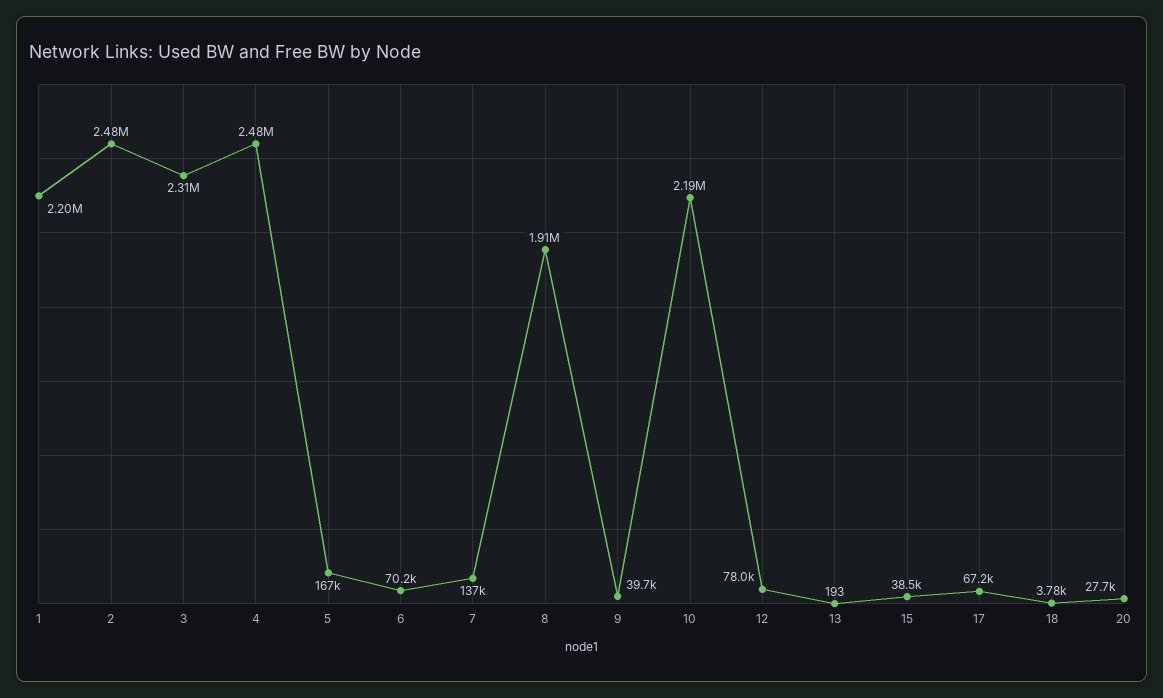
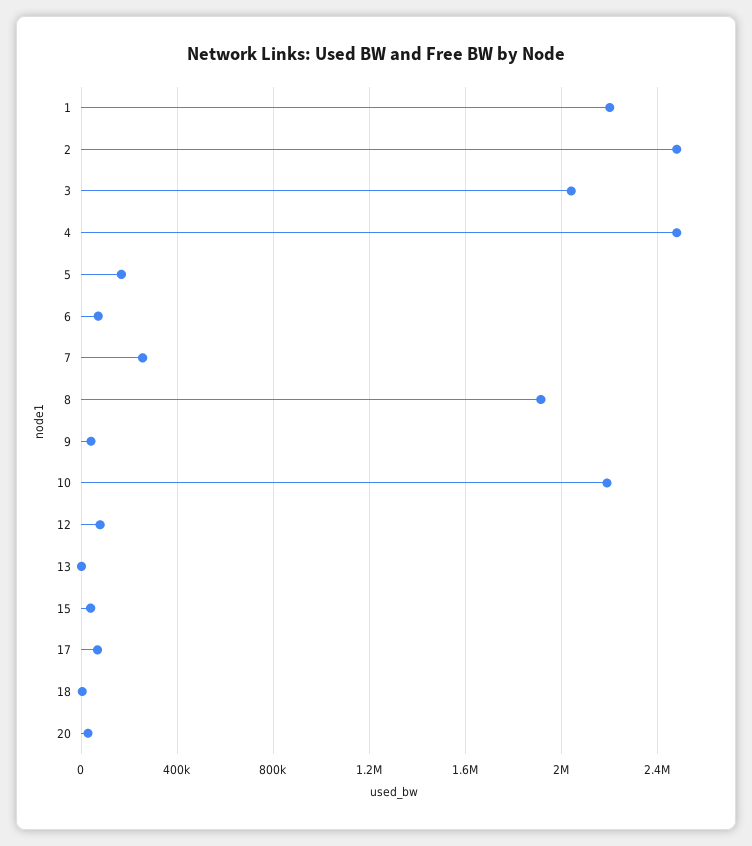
  {
    "1": 2200000,
    "2": 2480000,
-   "3": 2310000,
+   "3": 2050000,
    "4": 2480000,
    "5": 167000,
    "6": 70200,
-   "7": 137000,
+   "7": 250000,
    "8": 1910000,
    "9": 39700,
    "10": 2190000,
    "12": 78000,
    "13": 193,
    "15": 38500,
    "17": 67200,
    "18": 3780,
    "20": 27700
  }

